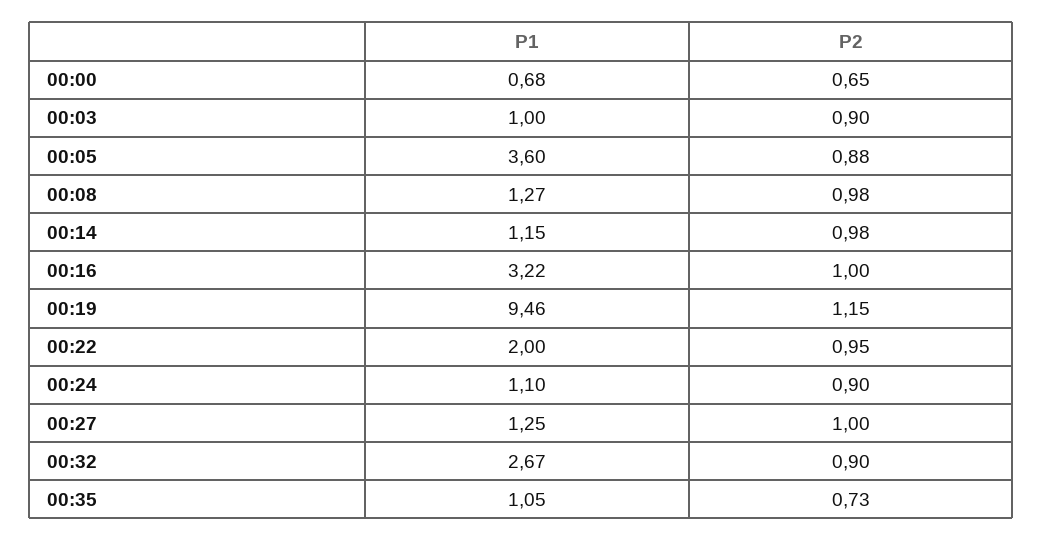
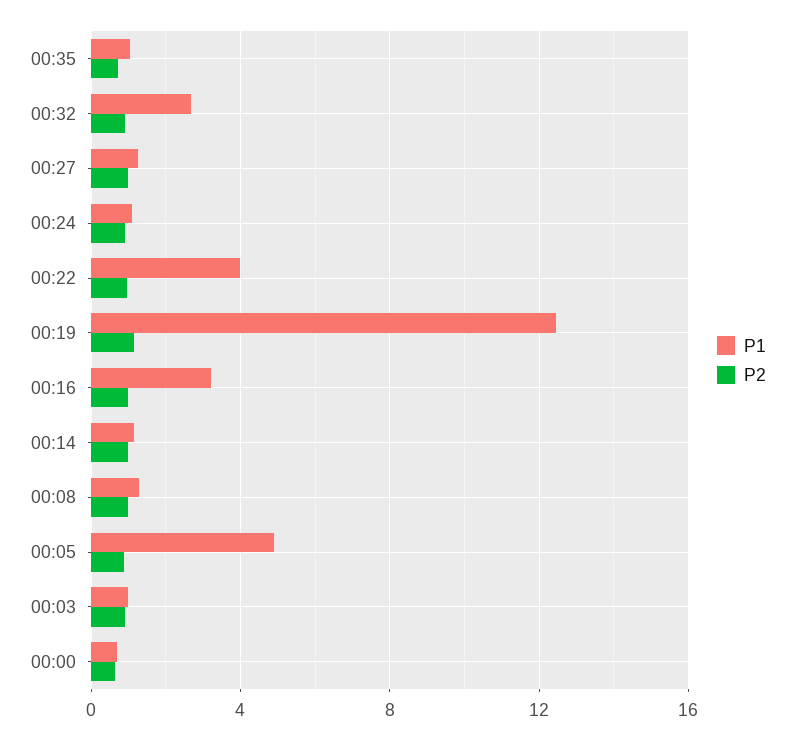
  {
    "P1": {
      "00:00": 0.68,
      "00:03": 1,
-     "00:05": 3.6,
+     "00:05": 5,
      "00:08": 1.27,
      "00:14": 1.15,
      "00:16": 3.22,
-     "00:19": 9.46,
+     "00:19": 12.5,
-     "00:22": 2,
+     "00:22": 4,
      "00:24": 1.1,
      "00:27": 1.25,
      "00:32": 2.67,
      "00:35": 1.05
    },
    "P2": {
      "00:00": 0.65,
      "00:03": 0.9,
      "00:05": 0.88,
      "00:08": 0.98,
      "00:14": 0.98,
      "00:16": 1,
      "00:19": 1.15,
      "00:22": 0.95,
      "00:24": 0.9,
      "00:27": 1,
      "00:32": 0.9,
      "00:35": 0.73
    }
  }

